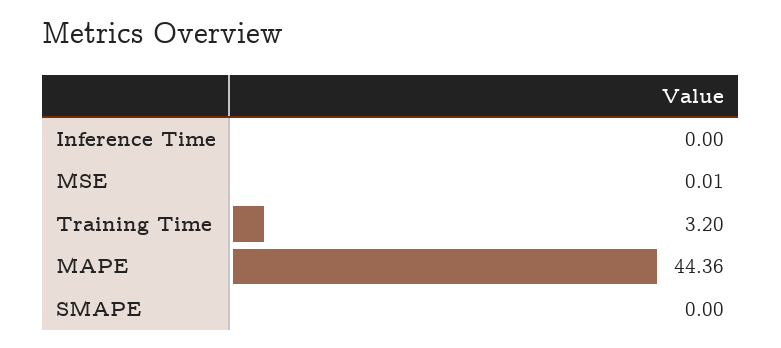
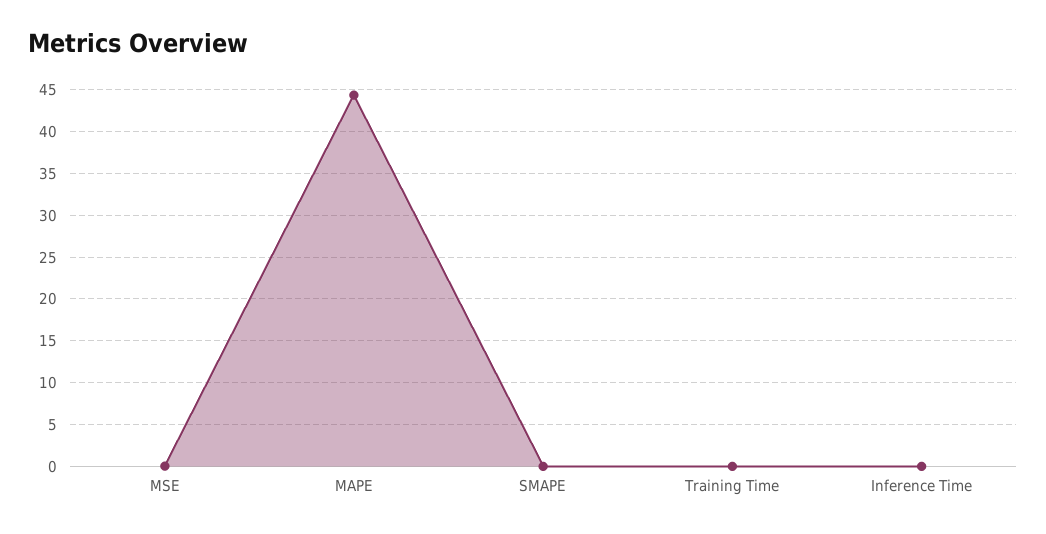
  {
    "Inference Time": 0,
    "MSE": 0.01,
-   "Training Time": 3.2,
+   "Training Time": 0,
    "MAPE": 44.36,
    "SMAPE": 0
  }

